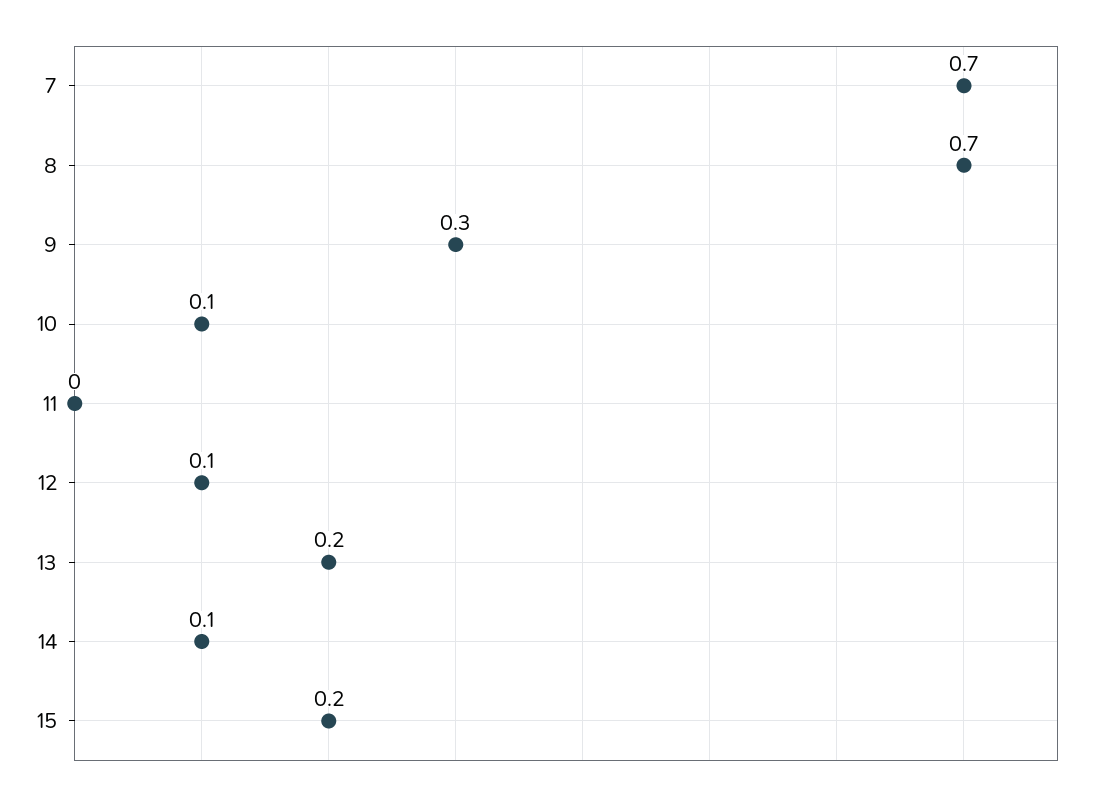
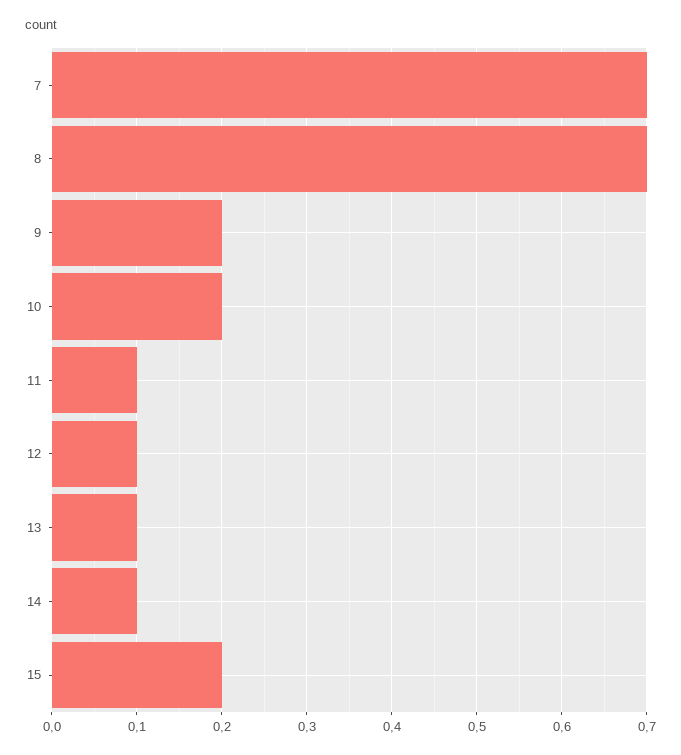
  {
    "7": 0.7,
    "8": 0.7,
-   "9": 0.3,
+   "9": 0.2,
-   "10": 0.1,
+   "10": 0.2,
-   "11": 0,
+   "11": 0.1,
    "12": 0.1,
-   "13": 0.2,
+   "13": 0.1,
    "14": 0.1,
    "15": 0.2
  }

